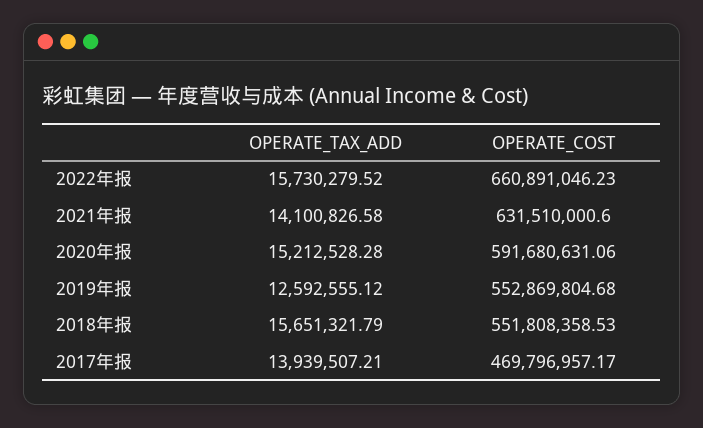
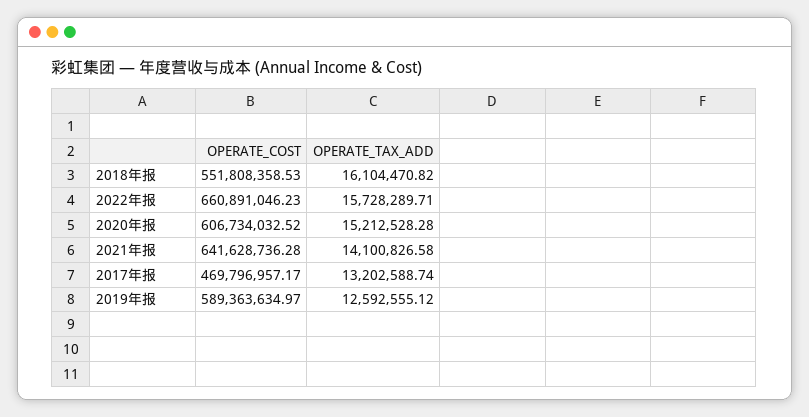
  {
    "OPERATE_TAX_ADD": {
-     "2022年报": 15730279.52,
+     "2022年报": 15728289.71,
      "2021年报": 14100826.58,
      "2020年报": 15212528.28,
      "2019年报": 12592555.12,
-     "2018年报": 15651321.79,
+     "2018年报": 16104470.82,
-     "2017年报": 13939507.21
+     "2017年报": 13202588.74
    },
    "OPERATE_COST": {
      "2022年报": 660891046.23,
-     "2021年报": 631510000.6,
+     "2021年报": 641628736.28,
-     "2020年报": 591680631.06,
+     "2020年报": 606734032.52,
-     "2019年报": 552869804.68,
+     "2019年报": 589363634.97,
      "2018年报": 551808358.53,
      "2017年报": 469796957.17
    }
  }

